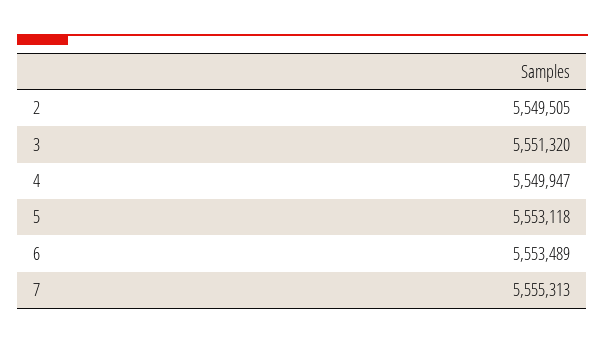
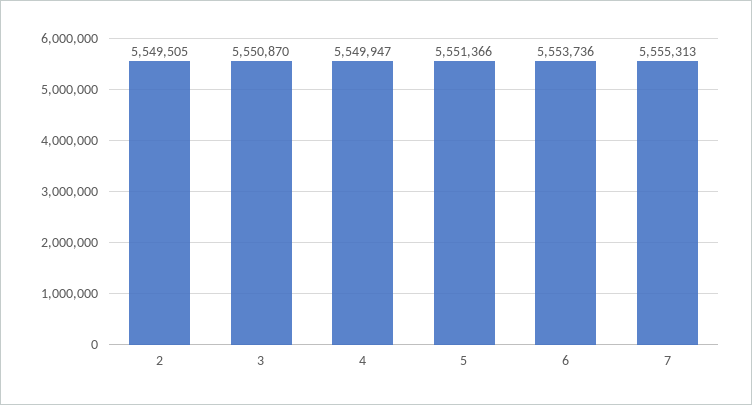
  {
    "2": 5549505,
-   "3": 5551320,
+   "3": 5550870,
    "4": 5549947,
-   "5": 5553118,
+   "5": 5551366,
-   "6": 5553489,
+   "6": 5553736,
    "7": 5555313
  }

